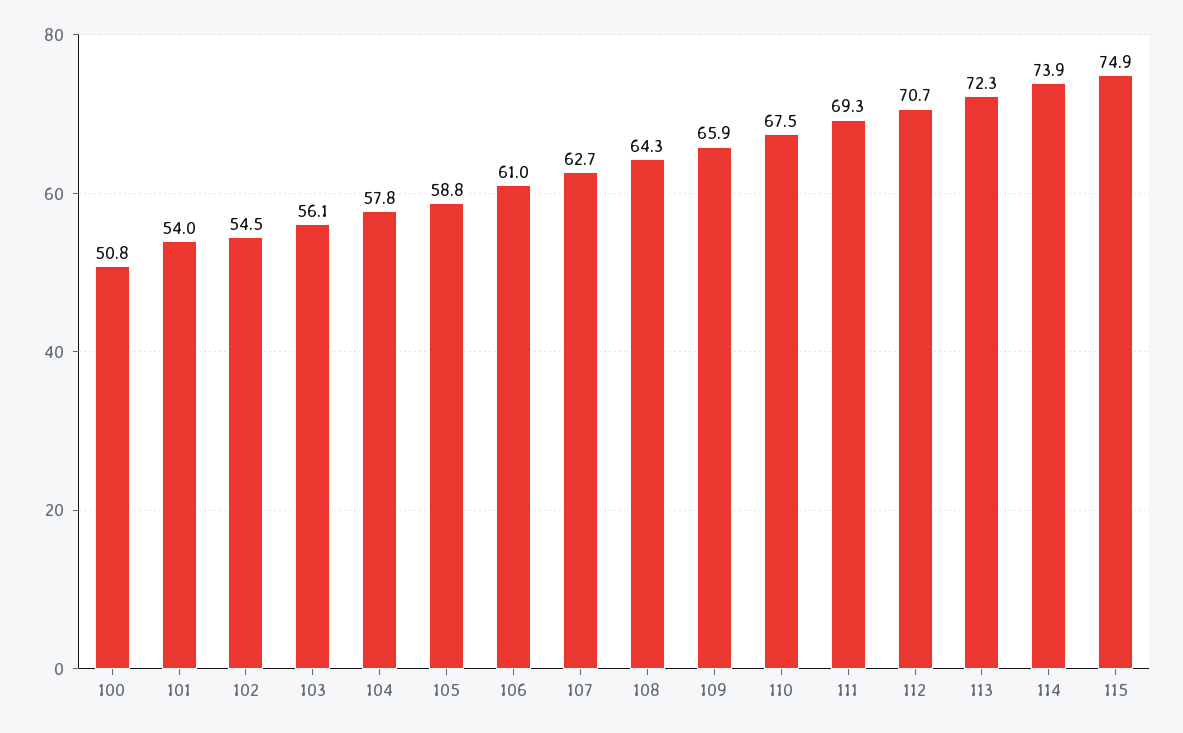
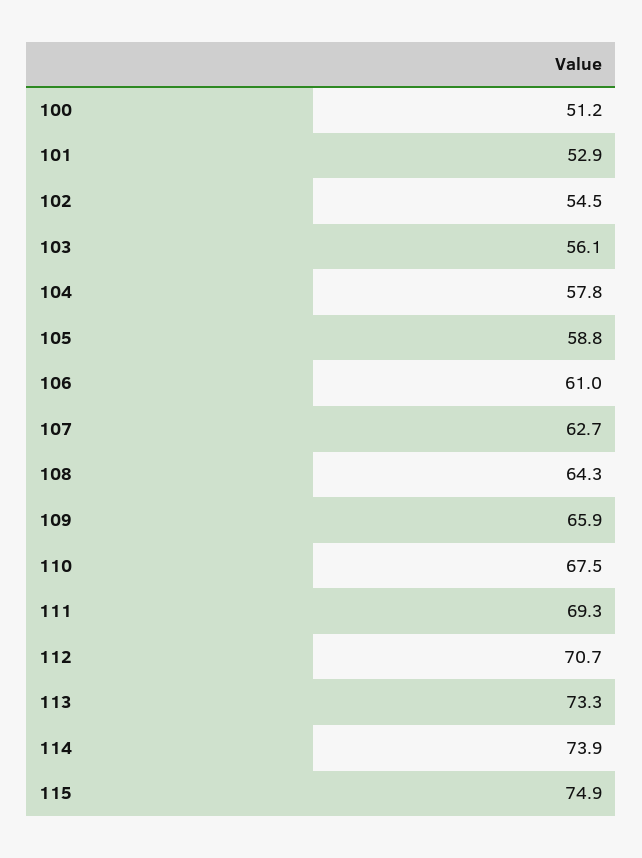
  {
-   "100": 50.8,
+   "100": 51.2,
-   "101": 54,
+   "101": 52.9,
    "102": 54.5,
    "103": 56.1,
    "104": 57.8,
    "105": 58.8,
    "106": 61,
    "107": 62.7,
    "108": 64.3,
    "109": 65.9,
    "110": 67.5,
    "111": 69.3,
    "112": 70.7,
-   "113": 72.3,
+   "113": 73.3,
    "114": 73.9,
    "115": 74.9
  }

